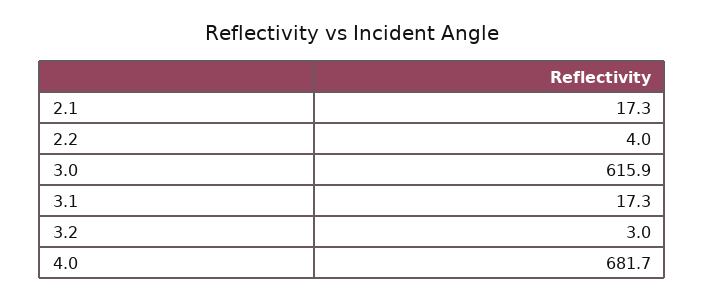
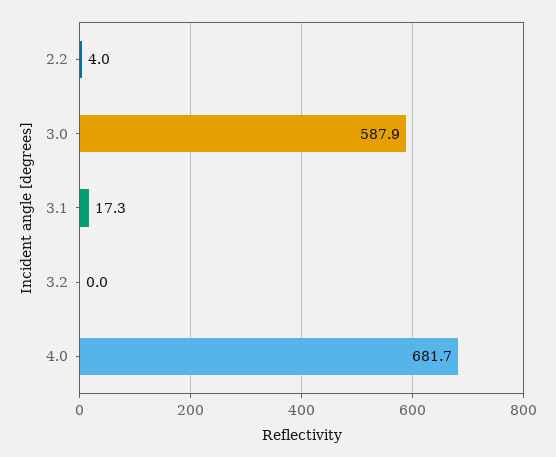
  {
-   "2.1": 17.3,
    "2.2": 4,
-   "3.0": 615.9,
+   "3.0": 587.9,
    "3.1": 17.3,
-   "3.2": 3,
+   "3.2": 0,
    "4.0": 681.7
  }

